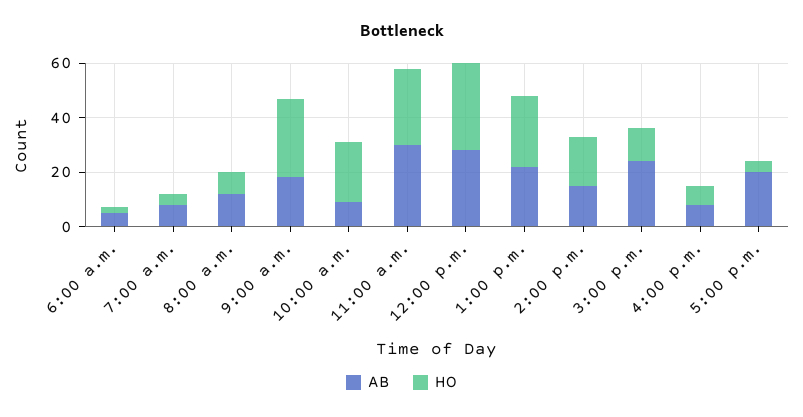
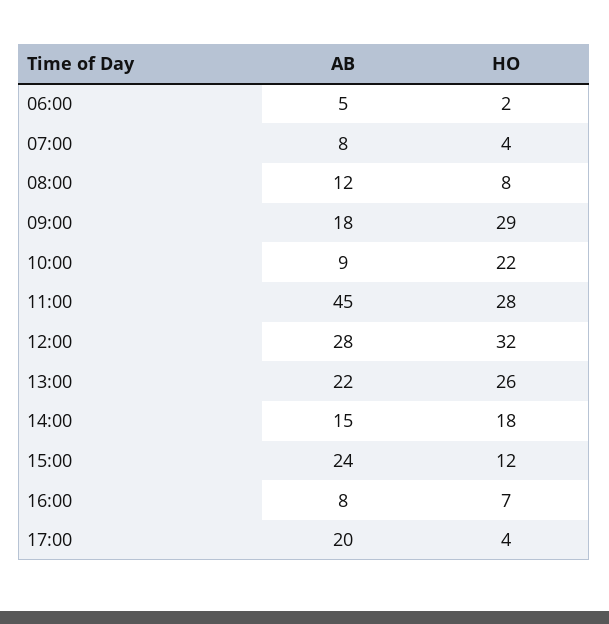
  {
    "AB": {
      "6:00 a.m.": 5,
      "7:00 a.m.": 8,
      "8:00 a.m.": 12,
      "9:00 a.m.": 18,
      "10:00 a.m.": 9,
-     "11:00 a.m.": 30,
+     "11:00 a.m.": 45,
      "12:00 p.m.": 28,
      "1:00 p.m.": 22,
      "2:00 p.m.": 15,
      "3:00 p.m.": 24,
      "4:00 p.m.": 8,
      "5:00 p.m.": 20
    },
    "HO": {
      "6:00 a.m.": 2,
      "7:00 a.m.": 4,
      "8:00 a.m.": 8,
      "9:00 a.m.": 29,
      "10:00 a.m.": 22,
      "11:00 a.m.": 28,
      "12:00 p.m.": 32,
      "1:00 p.m.": 26,
      "2:00 p.m.": 18,
      "3:00 p.m.": 12,
      "4:00 p.m.": 7,
      "5:00 p.m.": 4
    }
  }

